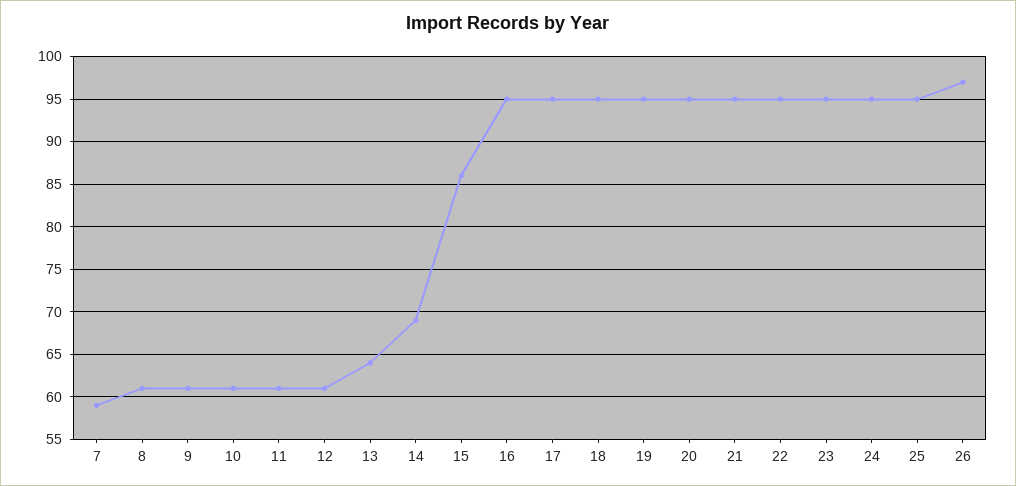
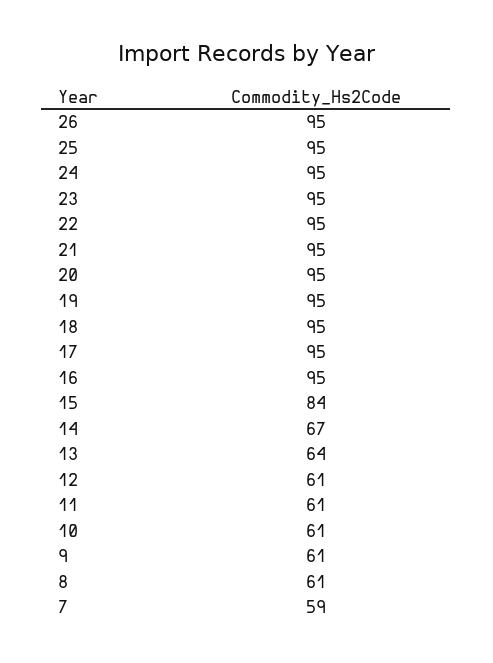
  {
    "7": 59,
    "8": 61,
    "9": 61,
    "10": 61,
    "11": 61,
    "12": 61,
    "13": 64,
-   "14": 69,
+   "14": 67,
-   "15": 86,
+   "15": 84,
    "16": 95,
    "17": 95,
    "18": 95,
    "19": 95,
    "20": 95,
    "21": 95,
    "22": 95,
    "23": 95,
    "24": 95,
    "25": 95,
-   "26": 97
+   "26": 95
  }

